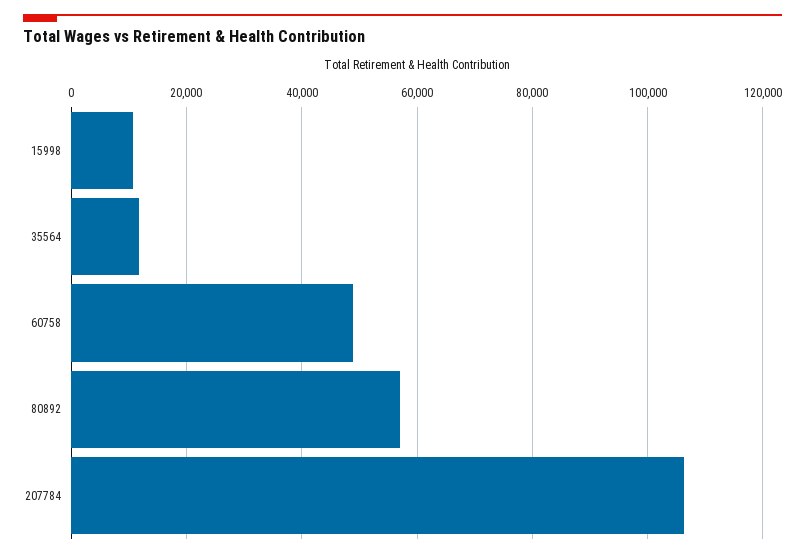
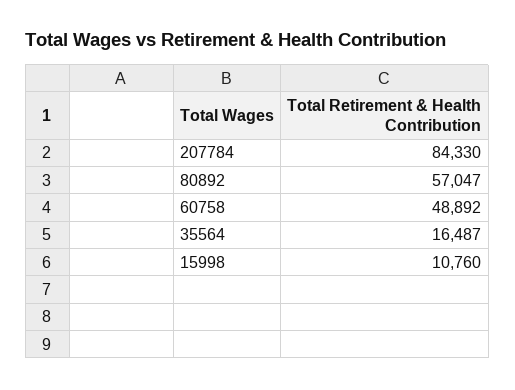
  {
    "15998": 10760,
-   "35564": 12000,
+   "35564": 16487,
    "60758": 48892,
    "80892": 57047,
-   "207784": 106000
+   "207784": 84330
  }

